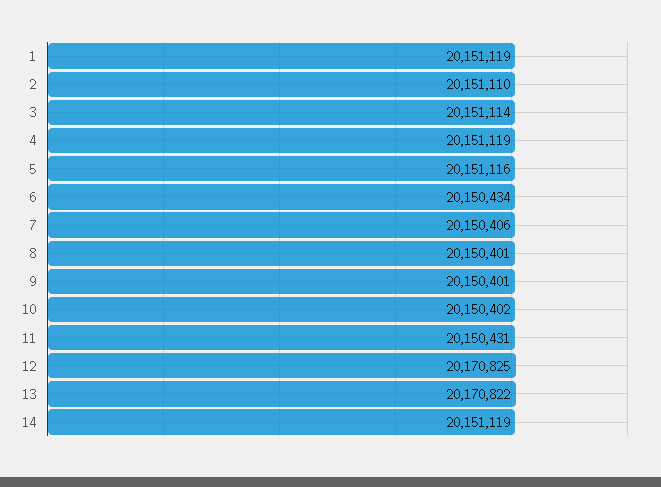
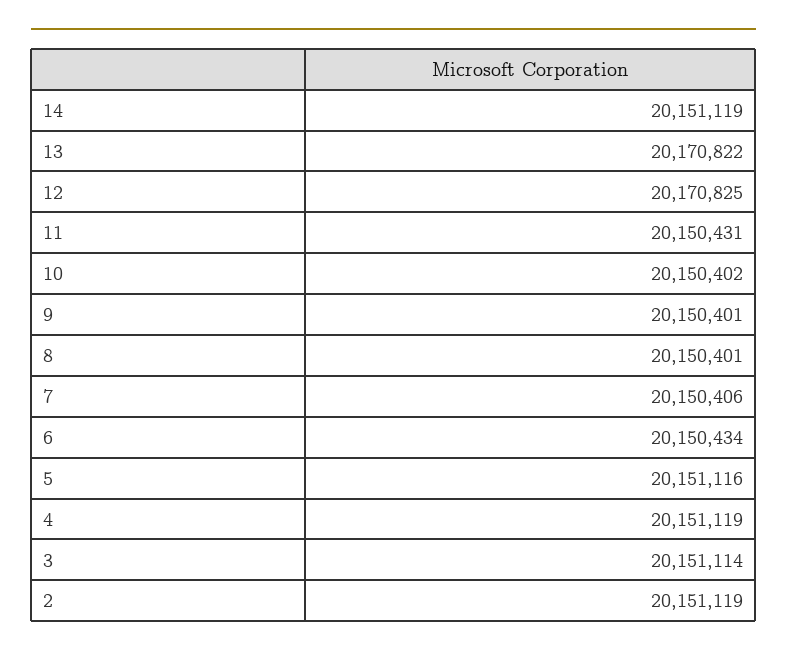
  {
-   "1": 20151119,
-   "2": 20151110,
+   "2": 20151119,
    "3": 20151114,
    "4": 20151119,
    "5": 20151116,
    "6": 20150434,
    "7": 20150406,
    "8": 20150401,
    "9": 20150401,
    "10": 20150402,
    "11": 20150431,
    "12": 20170825,
    "13": 20170822,
    "14": 20151119
  }

